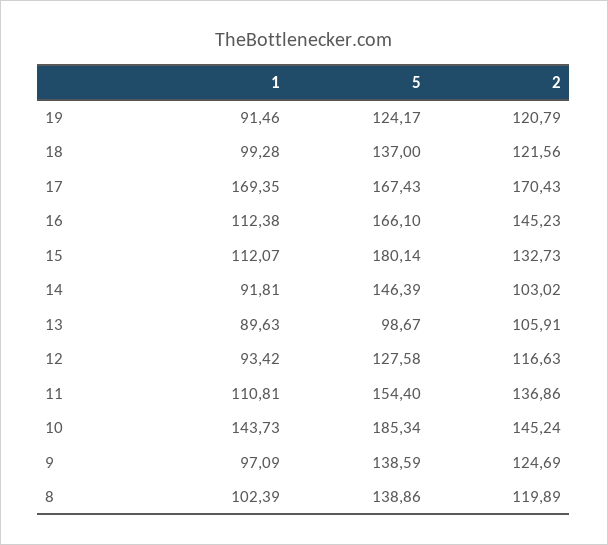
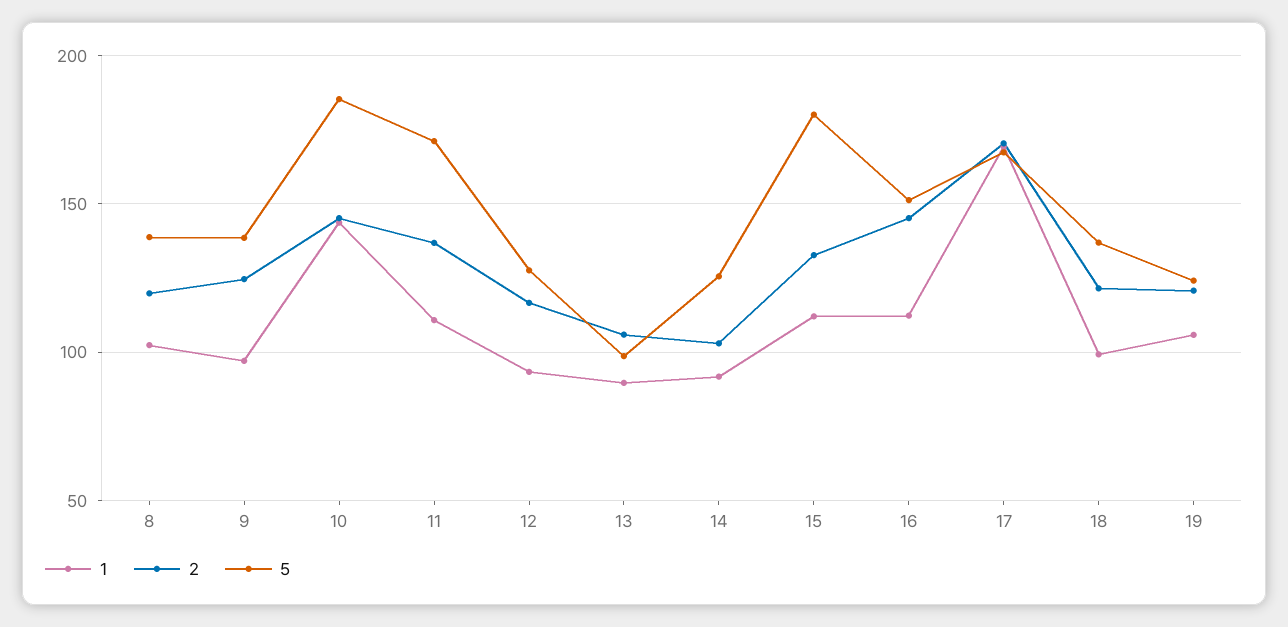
  {
    "1": {
-     "19": 91.46,
+     "19": 105,
      "18": 99.28,
      "17": 169.35,
      "16": 112.38,
      "15": 112.07,
      "14": 91.81,
      "13": 89.63,
      "12": 93.42,
      "11": 110.81,
      "10": 143.73,
      "9": 97.09,
      "8": 102.39
    },
    "5": {
      "19": 124.17,
      "18": 137,
      "17": 167.43,
-     "16": 166.1,
+     "16": 150,
      "15": 180.14,
-     "14": 146.39,
+     "14": 125,
      "13": 98.67,
      "12": 127.58,
-     "11": 154.4,
+     "11": 170,
      "10": 185.34,
      "9": 138.59,
      "8": 138.86
    },
    "2": {
      "19": 120.79,
      "18": 121.56,
      "17": 170.43,
      "16": 145.23,
      "15": 132.73,
      "14": 103.02,
      "13": 105.91,
      "12": 116.63,
      "11": 136.86,
      "10": 145.24,
      "9": 124.69,
      "8": 119.89
    }
  }

